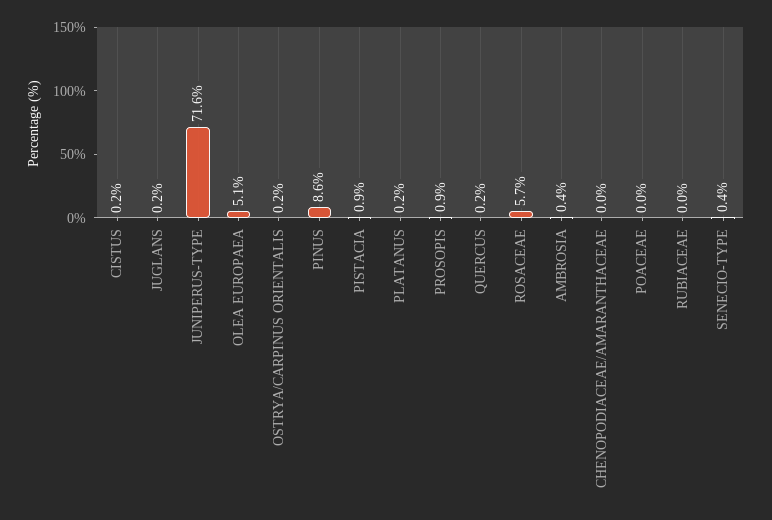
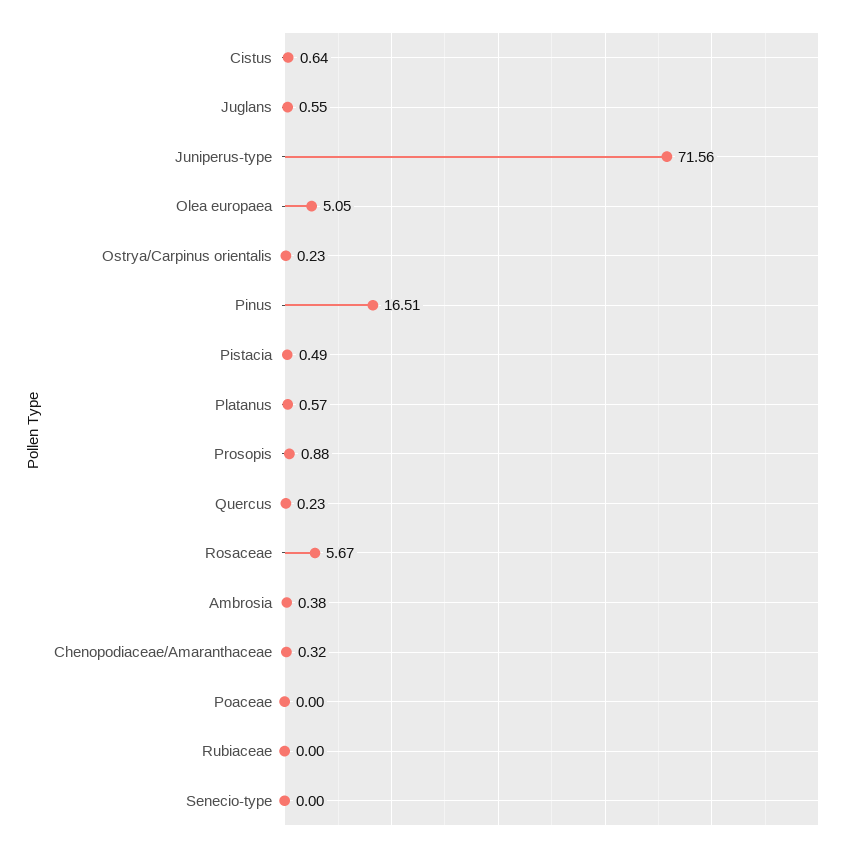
  {
-   "CISTUS": 0.2,
+   "CISTUS": 0.64,
-   "JUGLANS": 0.2,
+   "JUGLANS": 0.55,
    "JUNIPERUS-TYPE": 71.56,
    "OLEA EUROPAEA": 5.05,
    "OSTRYA/CARPINUS ORIENTALIS": 0.23,
-   "PINUS": 8.6,
+   "PINUS": 16.51,
-   "PISTACIA": 0.9,
+   "PISTACIA": 0.49,
-   "PLATANUS": 0.2,
+   "PLATANUS": 0.57,
    "PROSOPIS": 0.88,
    "QUERCUS": 0.23,
    "ROSACEAE": 5.67,
    "AMBROSIA": 0.38,
-   "CHENOPODIACEAE/AMARANTHACEAE": 0,
+   "CHENOPODIACEAE/AMARANTHACEAE": 0.32,
    "POACEAE": 0,
    "RUBIACEAE": 0,
-   "SENECIO-TYPE": 0.4
+   "SENECIO-TYPE": 0
  }

